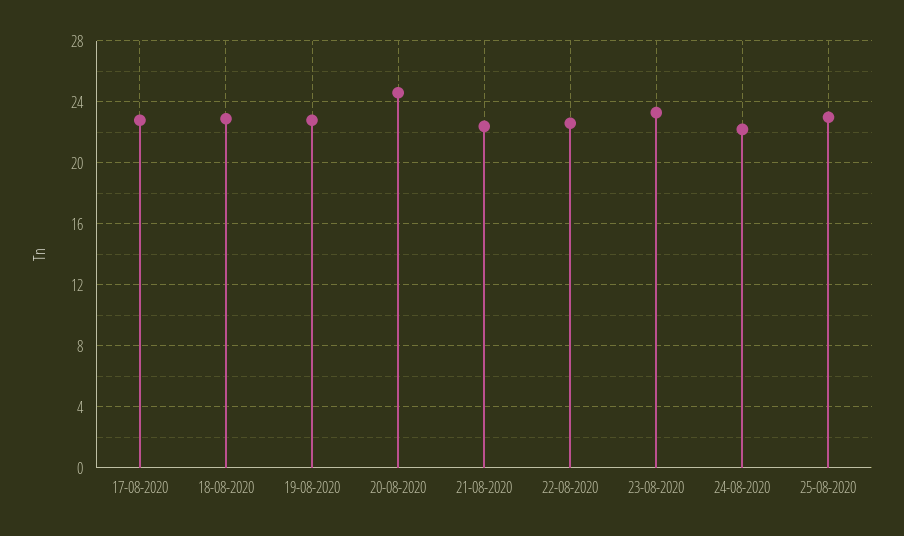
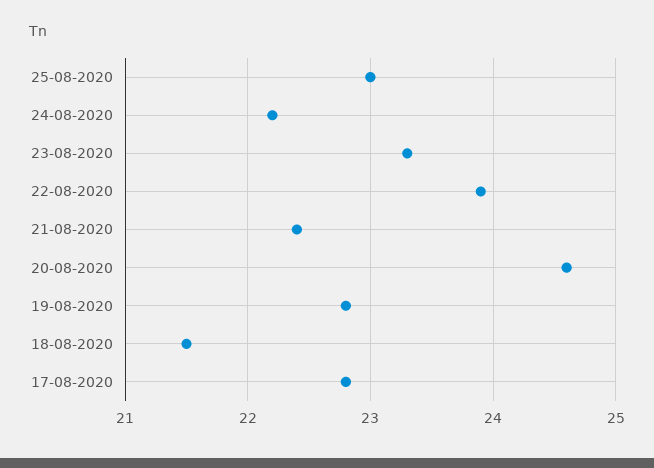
  {
    "17-08-2020": 22.8,
-   "18-08-2020": 23,
+   "18-08-2020": 21.5,
    "19-08-2020": 22.8,
    "20-08-2020": 24.6,
    "21-08-2020": 22.4,
-   "22-08-2020": 22.5,
+   "22-08-2020": 23.9,
    "23-08-2020": 23.3,
    "24-08-2020": 22.2,
    "25-08-2020": 23
  }

